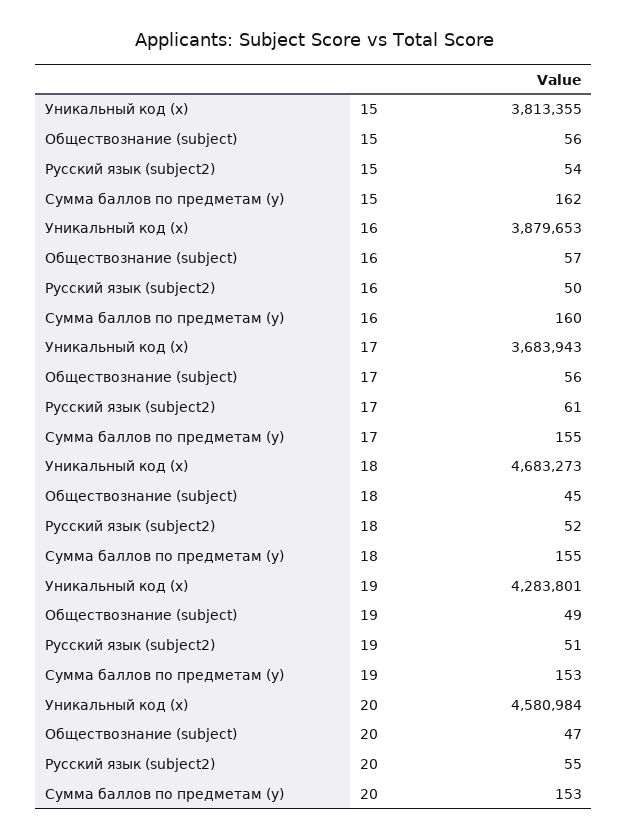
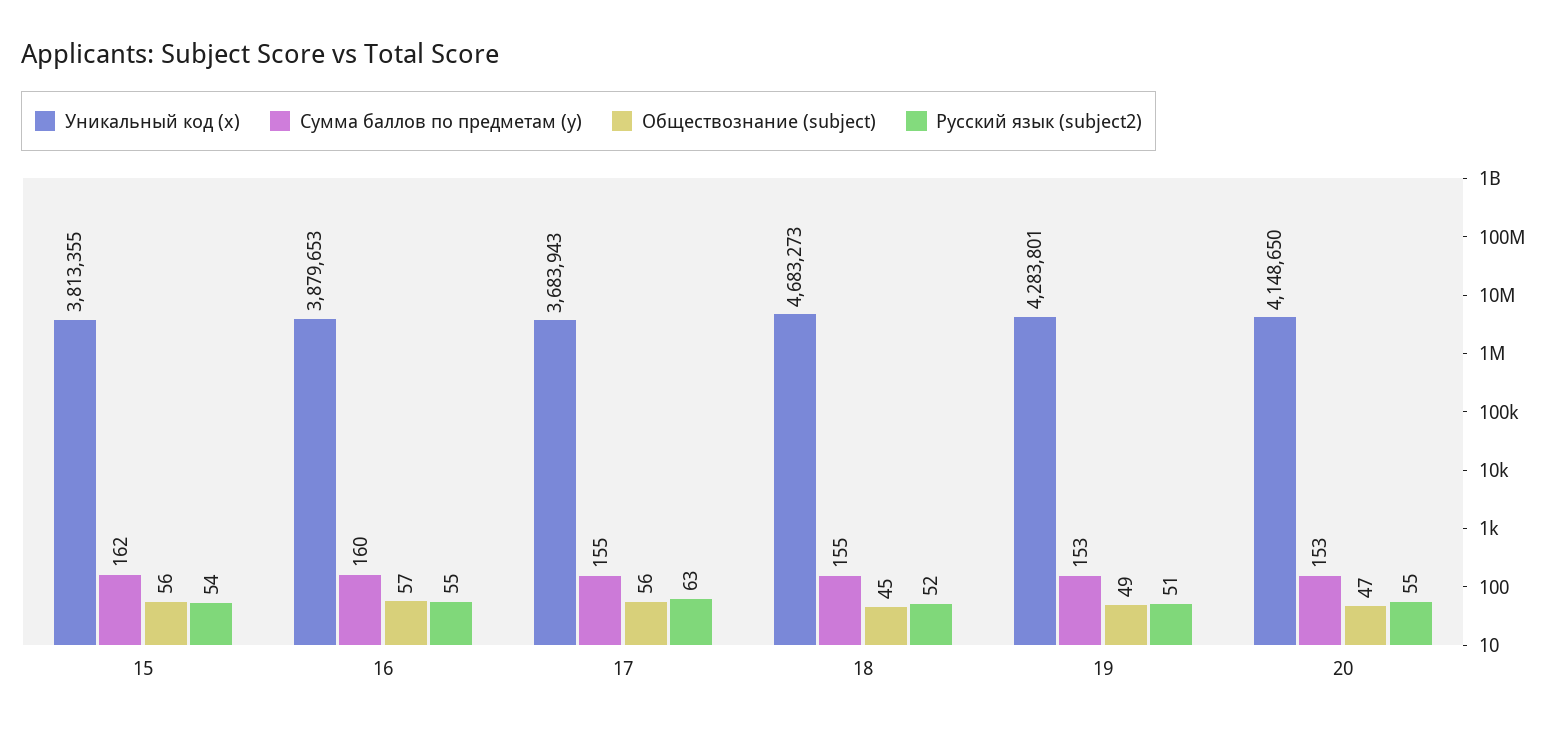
  {
    "Уникальный код (x)": {
      "15": 3813355,
      "16": 3879653,
      "17": 3683943,
      "18": 4683273,
      "19": 4283801,
-     "20": 4580984
+     "20": 4148650
    },
    "Обществознание (subject)": {
      "15": 56,
      "16": 57,
      "17": 56,
      "18": 45,
      "19": 49,
      "20": 47
    },
    "Русский язык (subject2)": {
      "15": 54,
-     "16": 50,
+     "16": 55,
-     "17": 61,
+     "17": 63,
      "18": 52,
      "19": 51,
      "20": 55
    },
    "Сумма баллов по предметам (y)": {
      "15": 162,
      "16": 160,
      "17": 155,
      "18": 155,
      "19": 153,
      "20": 153
    }
  }

